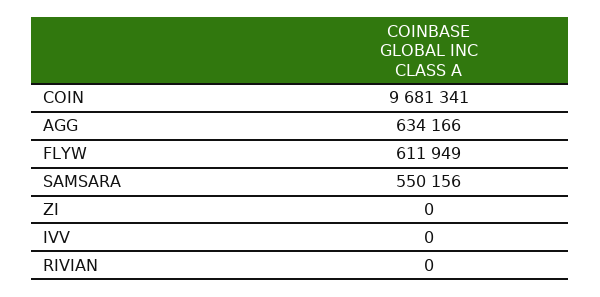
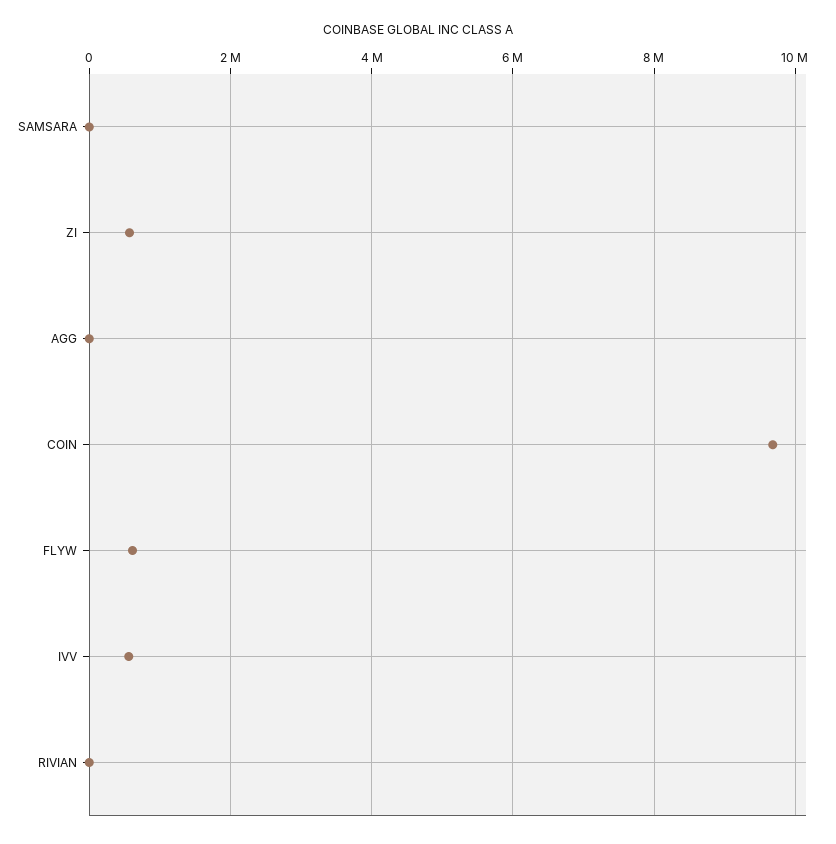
  {
    "COIN": 9681341,
-   "AGG": 634166,
+   "AGG": 0,
    "FLYW": 611949,
-   "SAMSARA": 550156,
+   "SAMSARA": 0,
-   "ZI": 0,
+   "ZI": 600000,
-   "IVV": 0,
+   "IVV": 600000,
    "RIVIAN": 0
  }

